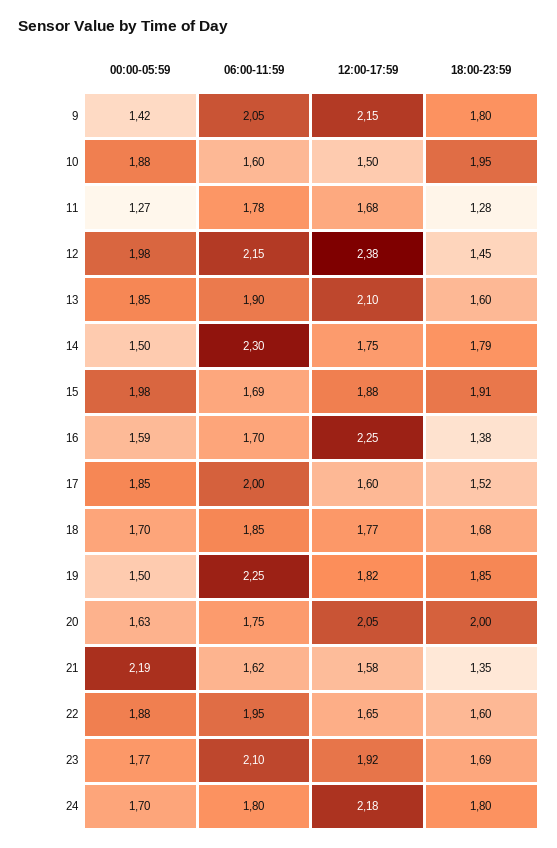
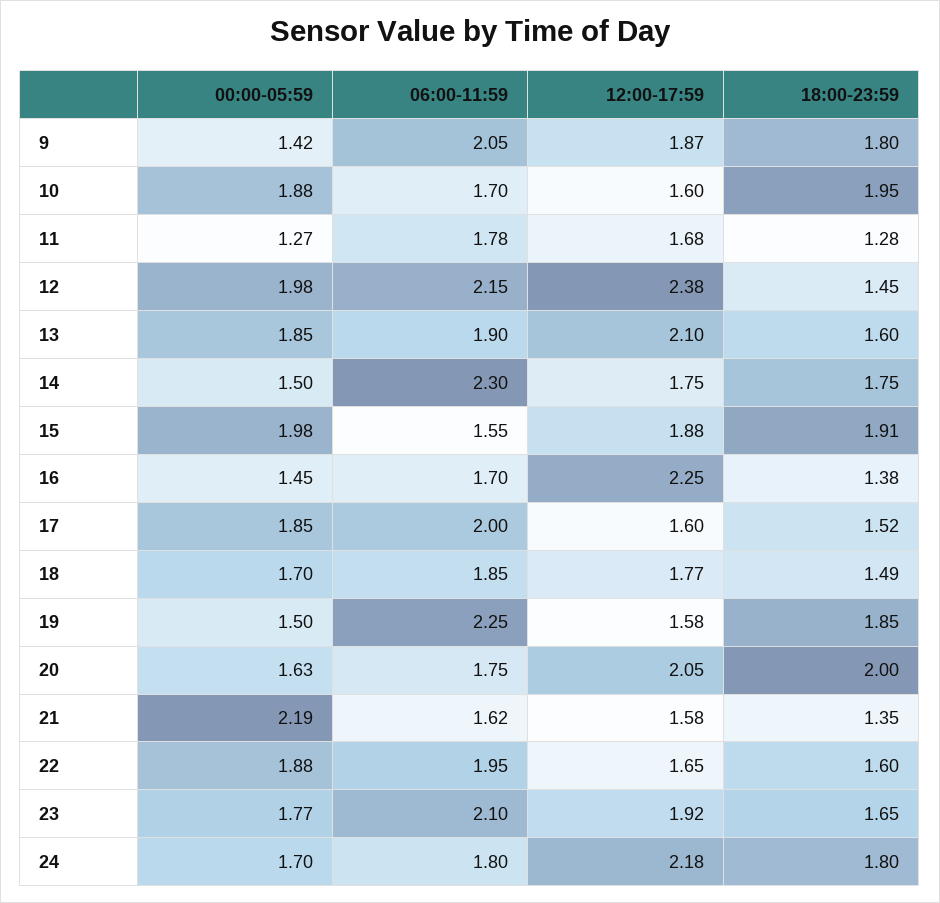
  {
    "00:00-05:59": {
      "9": 1.42,
      "10": 1.88,
      "11": 1.27,
      "12": 1.98,
      "13": 1.85,
      "14": 1.5,
      "15": 1.98,
-     "16": 1.59,
+     "16": 1.45,
      "17": 1.85,
      "18": 1.7,
      "19": 1.5,
      "20": 1.63,
      "21": 2.19,
      "22": 1.88,
      "23": 1.77,
      "24": 1.7
    },
    "06:00-11:59": {
      "9": 2.05,
-     "10": 1.6,
+     "10": 1.7,
      "11": 1.78,
      "12": 2.15,
      "13": 1.9,
      "14": 2.3,
-     "15": 1.69,
+     "15": 1.55,
      "16": 1.7,
      "17": 2,
      "18": 1.85,
      "19": 2.25,
      "20": 1.75,
      "21": 1.62,
      "22": 1.95,
      "23": 2.1,
      "24": 1.8
    },
    "12:00-17:59": {
-     "9": 2.15,
+     "9": 1.87,
-     "10": 1.5,
+     "10": 1.6,
      "11": 1.68,
      "12": 2.38,
      "13": 2.1,
      "14": 1.75,
      "15": 1.88,
      "16": 2.25,
      "17": 1.6,
      "18": 1.77,
-     "19": 1.82,
+     "19": 1.58,
      "20": 2.05,
      "21": 1.58,
      "22": 1.65,
      "23": 1.92,
      "24": 2.18
    },
    "18:00-23:59": {
      "9": 1.8,
      "10": 1.95,
      "11": 1.28,
      "12": 1.45,
      "13": 1.6,
-     "14": 1.79,
+     "14": 1.75,
      "15": 1.91,
      "16": 1.38,
      "17": 1.52,
-     "18": 1.68,
+     "18": 1.49,
      "19": 1.85,
      "20": 2,
      "21": 1.35,
      "22": 1.6,
-     "23": 1.69,
+     "23": 1.65,
      "24": 1.8
    }
  }

